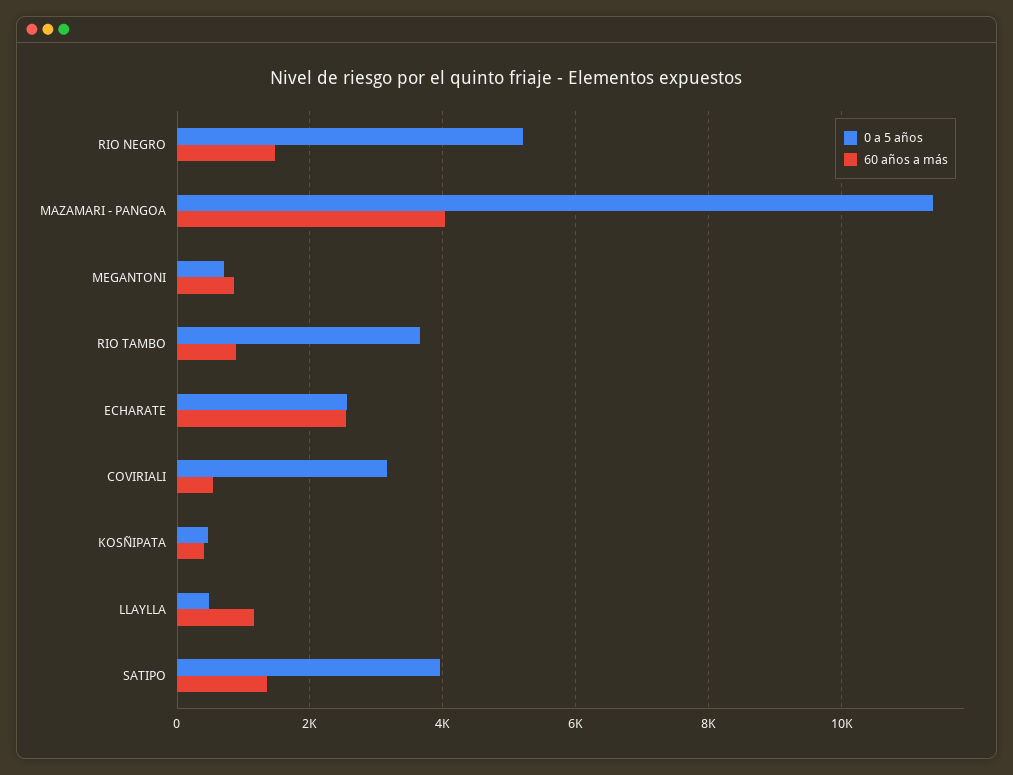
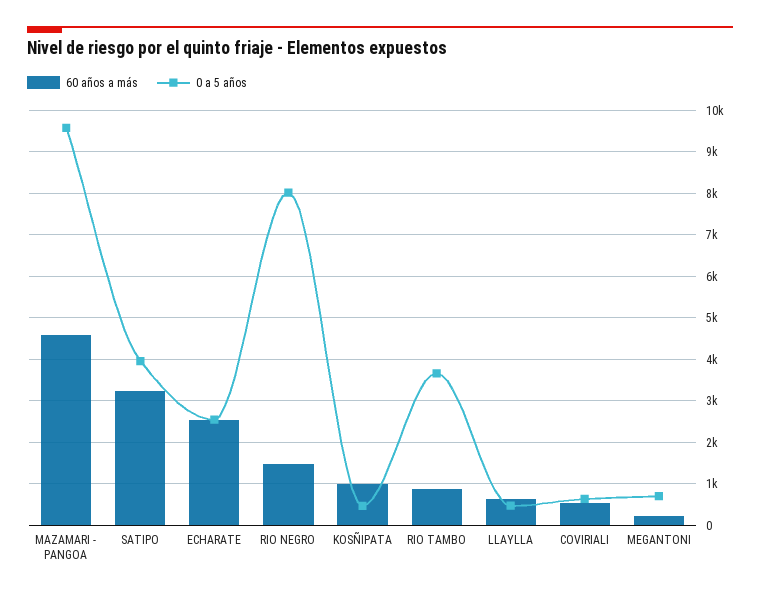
  {
    "0 a 5 años": {
-     "RIO NEGRO": 5200,
+     "RIO NEGRO": 8000,
-     "MAZAMARI - PANGOA": 11400,
+     "MAZAMARI - PANGOA": 9600,
      "MEGANTONI": 800,
      "RIO TAMBO": 3600,
      "ECHARATE": 2600,
-     "COVIRIALI": 3200,
+     "COVIRIALI": 600,
      "KOSÑIPATA": 400,
      "LLAYLLA": 400,
      "SATIPO": 4000
    },
    "60 años a más": {
      "RIO NEGRO": 1400,
-     "MAZAMARI - PANGOA": 4000,
+     "MAZAMARI - PANGOA": 4600,
-     "MEGANTONI": 800,
+     "MEGANTONI": 200,
      "RIO TAMBO": 800,
      "ECHARATE": 2600,
      "COVIRIALI": 600,
-     "KOSÑIPATA": 400,
+     "KOSÑIPATA": 1000,
-     "LLAYLLA": 1200,
+     "LLAYLLA": 600,
-     "SATIPO": 1400
+     "SATIPO": 3200
    }
  }

